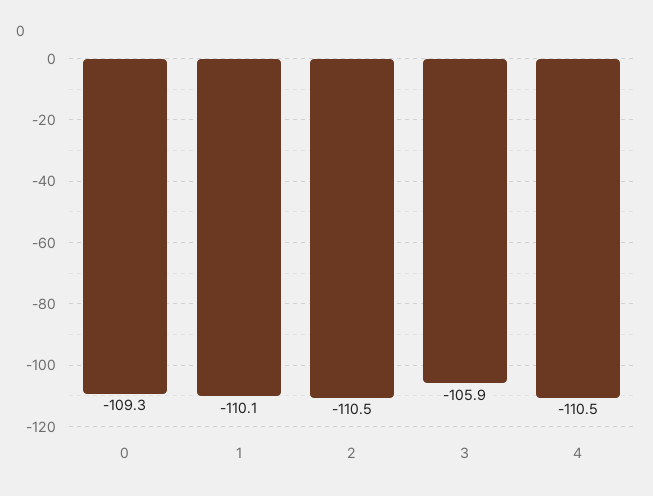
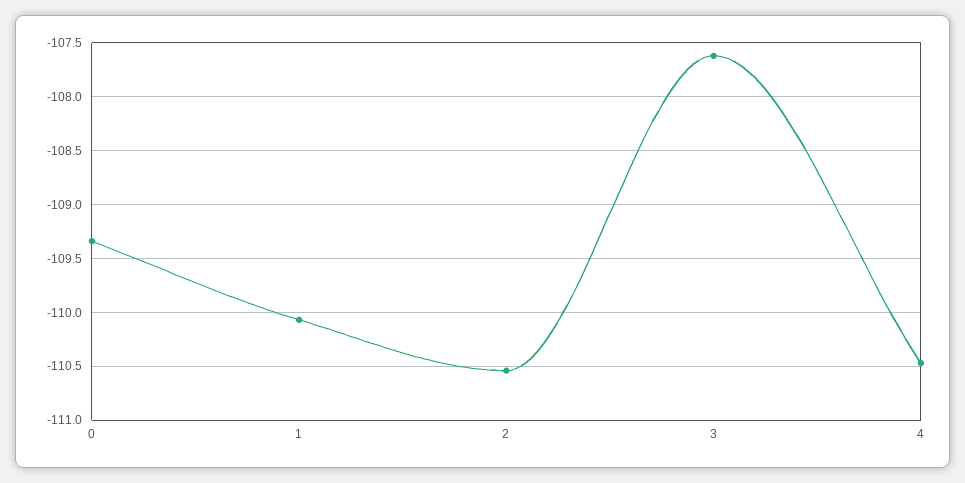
  {
    "0": -109.3,
    "1": -110.1,
    "2": -110.5,
-   "3": -105.9,
+   "3": -107.6,
    "4": -110.5
  }

